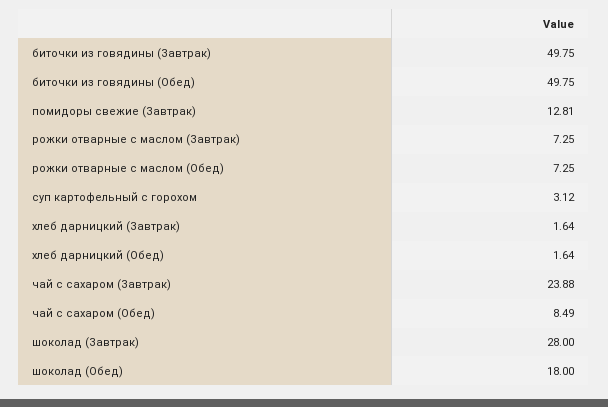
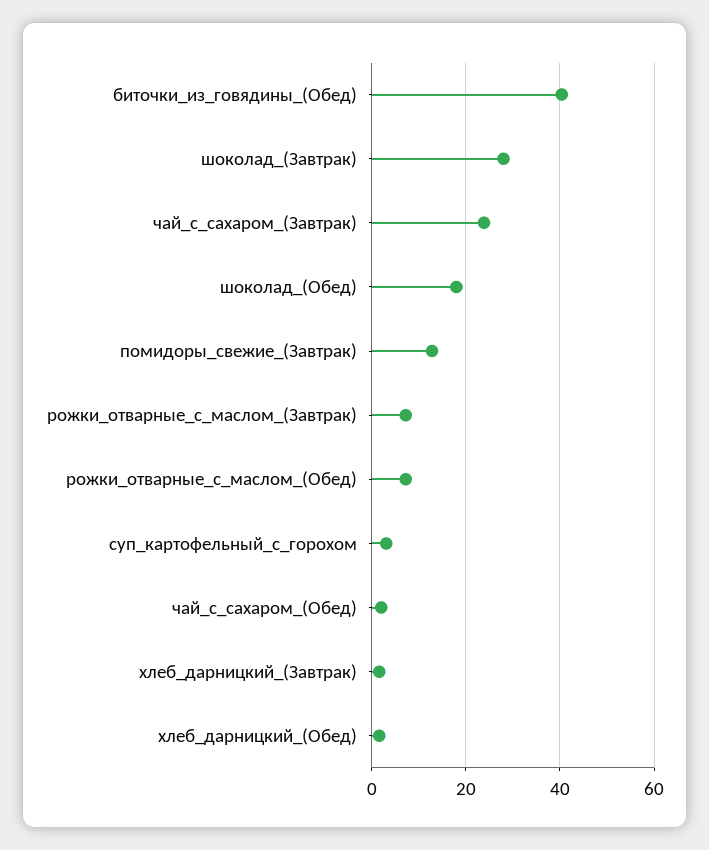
  {
-   "биточки из говядины (Завтрак)": 49.75,
-   "биточки из говядины (Обед)": 49.75,
+   "биточки из говядины (Обед)": 40,
    "помидоры свежие (Завтрак)": 12.81,
    "рожки отварные с маслом (Завтрак)": 7.25,
    "рожки отварные с маслом (Обед)": 7.25,
    "суп картофельный с горохом": 3.12,
    "хлеб дарницкий (Завтрак)": 1.64,
    "хлеб дарницкий (Обед)": 1.64,
    "чай с сахаром (Завтрак)": 23.88,
-   "чай с сахаром (Обед)": 8.49,
+   "чай с сахаром (Обед)": 2,
    "шоколад (Завтрак)": 28,
    "шоколад (Обед)": 18
  }

